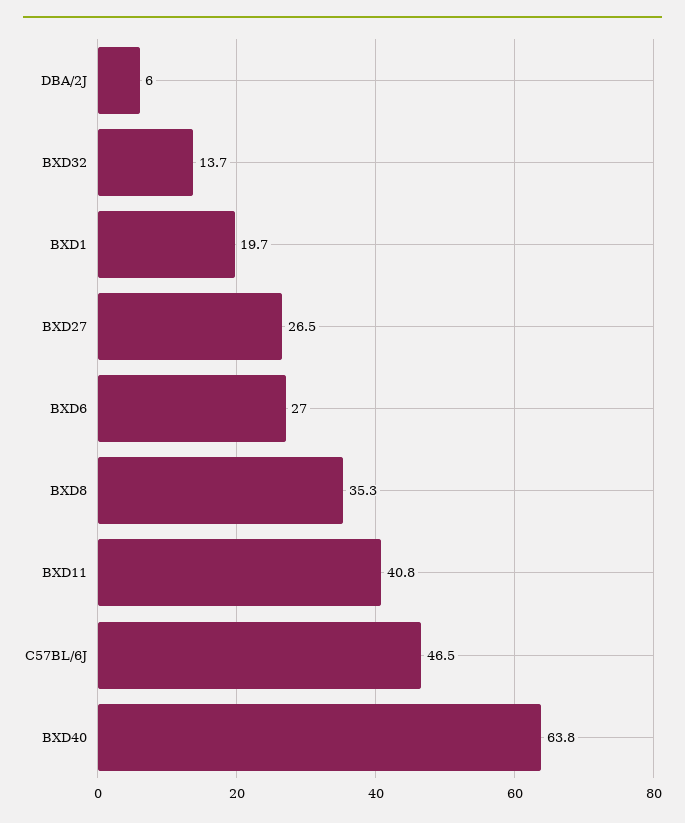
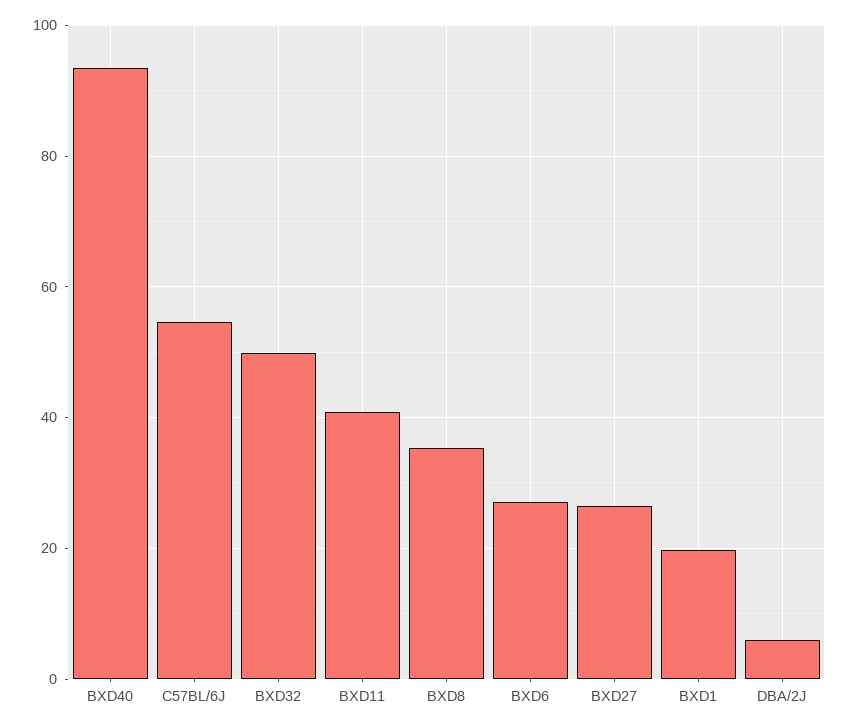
  {
    "DBA/2J": 6,
-   "BXD32": 13.7,
+   "BXD32": 50,
    "BXD1": 19.7,
    "BXD27": 26.5,
    "BXD6": 27,
    "BXD8": 35.3,
    "BXD11": 40.8,
-   "C57BL/6J": 46.5,
+   "C57BL/6J": 54,
-   "BXD40": 63.8
+   "BXD40": 94
  }

